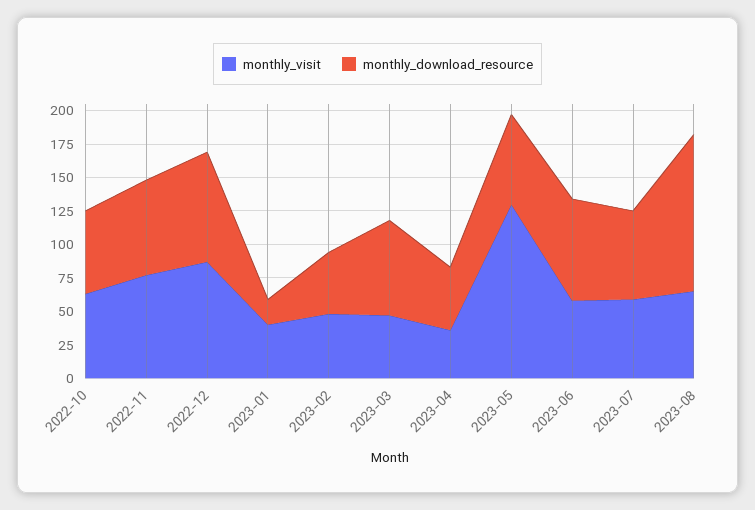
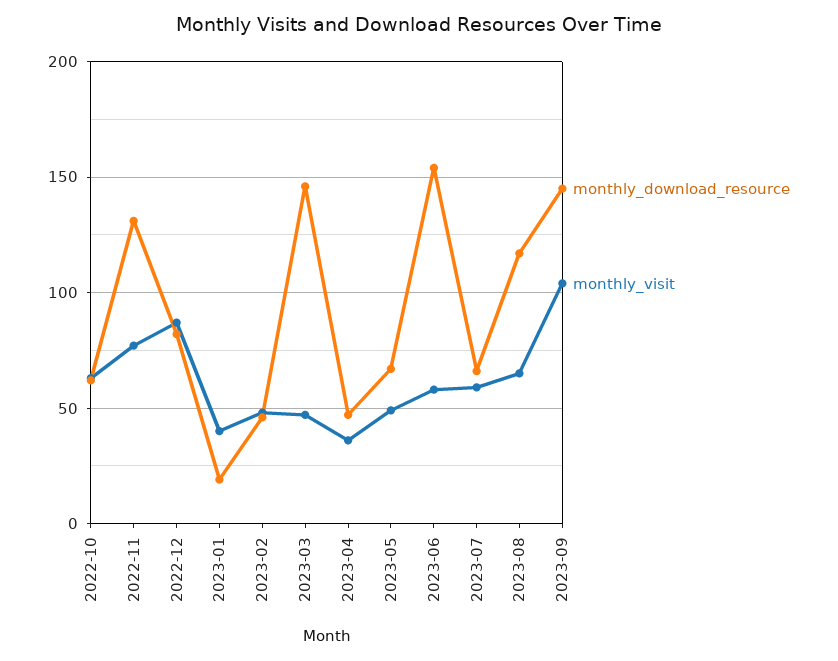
  {
    "monthly_visit": {
      "2022-10": 65,
      "2022-11": 75,
      "2022-12": 85,
      "2023-01": 40,
      "2023-02": 50,
      "2023-03": 45,
      "2023-04": 35,
-     "2023-05": 125,
+     "2023-05": 50,
      "2023-06": 60,
      "2023-07": 60,
-     "2023-08": 65
+     "2023-08": 65,
+     "2023-09": 105
    },
    "monthly_download_resource": {
      "2022-10": 60,
-     "2022-11": 75,
+     "2022-11": 130,
      "2022-12": 80,
      "2023-01": 20,
      "2023-02": 45,
-     "2023-03": 75,
+     "2023-03": 145,
      "2023-04": 45,
      "2023-05": 65,
-     "2023-06": 75,
+     "2023-06": 155,
      "2023-07": 65,
-     "2023-08": 115
+     "2023-08": 115,
+     "2023-09": 145
    }
  }

